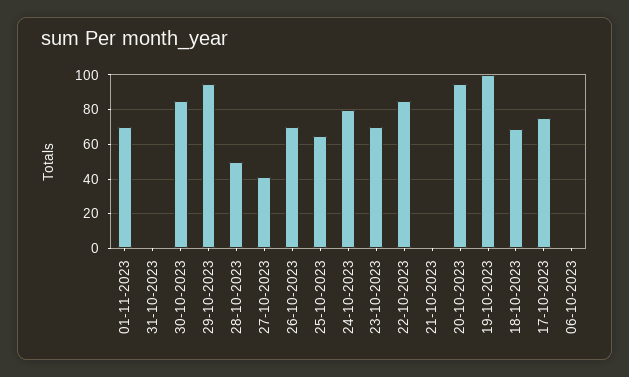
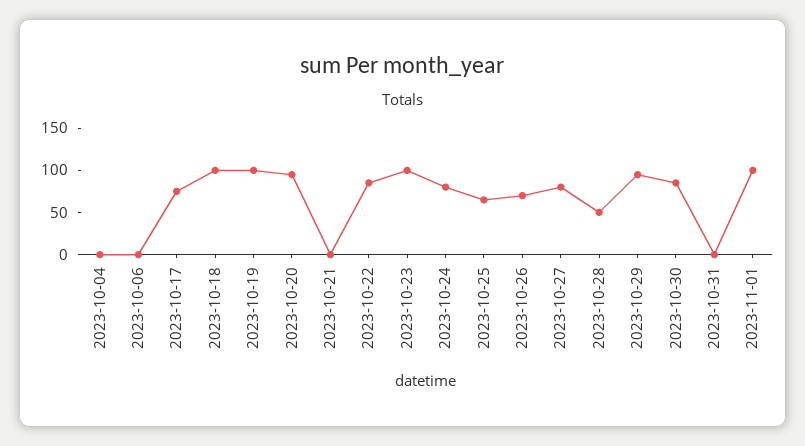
  {
-   "01-11-2023": 70,
+   "01-11-2023": 100,
    "31-10-2023": 0,
    "30-10-2023": 85,
    "29-10-2023": 95,
    "28-10-2023": 50,
-   "27-10-2023": 40,
+   "27-10-2023": 80,
    "26-10-2023": 70,
    "25-10-2023": 65,
    "24-10-2023": 80,
-   "23-10-2023": 70,
+   "23-10-2023": 100,
    "22-10-2023": 85,
    "21-10-2023": 0,
    "20-10-2023": 95,
    "19-10-2023": 100,
-   "18-10-2023": 70,
+   "18-10-2023": 100,
    "17-10-2023": 75,
-   "06-10-2023": 0
+   "06-10-2023": 0,
+   "2023-10-04": 0
  }

